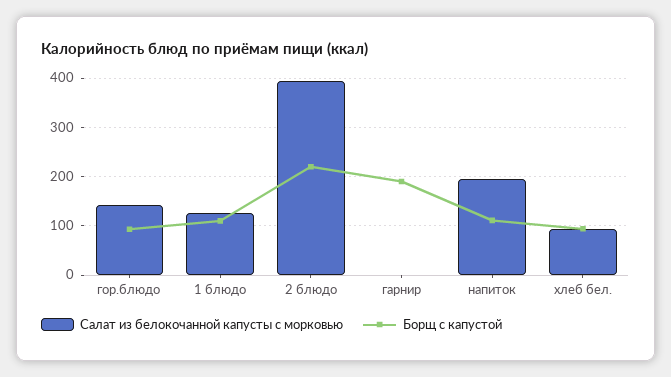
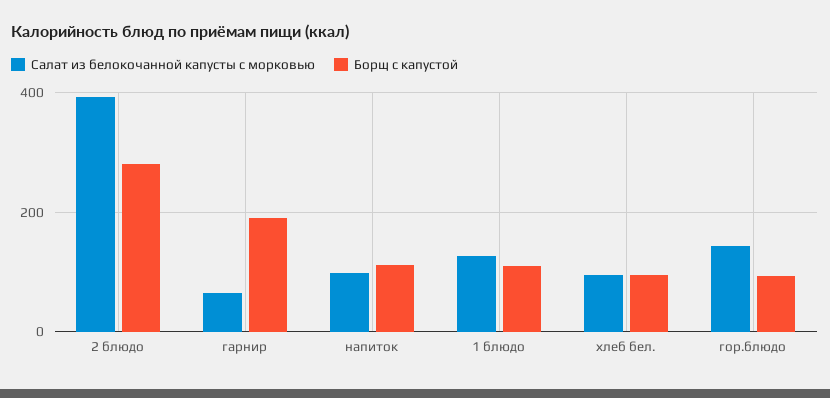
  {
    "Салат из белокочанной капусты с морковью": {
      "гор.блюдо": 140,
      "1 блюдо": 120,
      "2 блюдо": 400,
-     "гарнир": 0,
+     "гарнир": 60,
-     "напиток": 200,
+     "напиток": 100,
      "хлеб бел.": 100
    },
    "Борщ с капустой": {
      "гор.блюдо": 100,
      "1 блюдо": 120,
-     "2 блюдо": 220,
+     "2 блюдо": 280,
      "гарнир": 200,
      "напиток": 120,
      "хлеб бел.": 100
    }
  }

